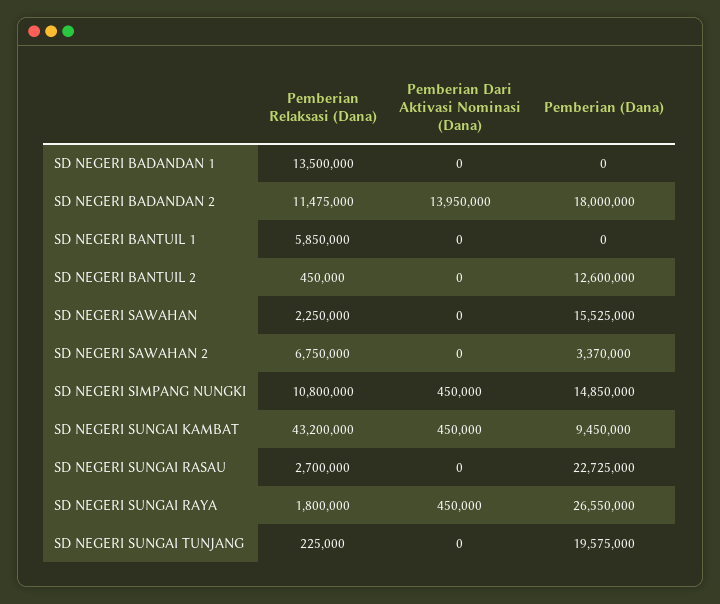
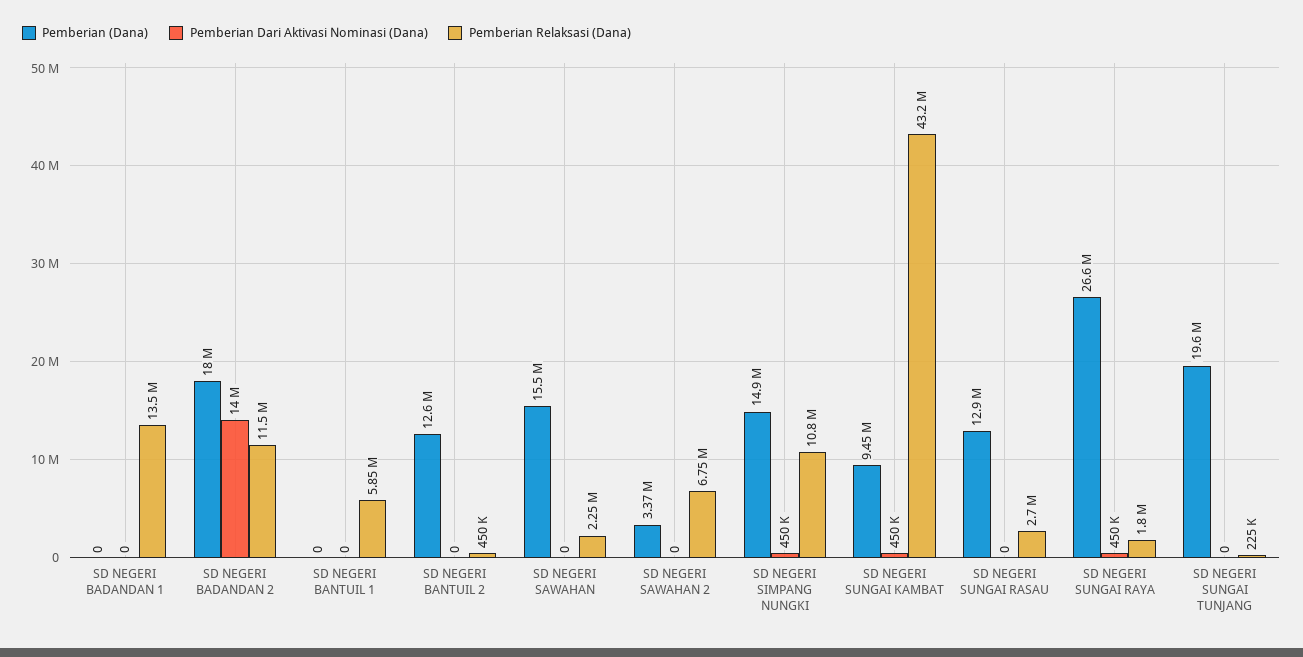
  {
    "Pemberian Relaksasi (Dana)": {
      "SD NEGERI BADANDAN 1": 13500000,
      "SD NEGERI BADANDAN 2": 11475000,
      "SD NEGERI BANTUIL 1": 5850000,
      "SD NEGERI BANTUIL 2": 450000,
      "SD NEGERI SAWAHAN": 2250000,
      "SD NEGERI SAWAHAN 2": 6750000,
      "SD NEGERI SIMPANG NUNGKI": 10800000,
      "SD NEGERI SUNGAI KAMBAT": 43200000,
      "SD NEGERI SUNGAI RASAU": 2700000,
      "SD NEGERI SUNGAI RAYA": 1800000,
      "SD NEGERI SUNGAI TUNJANG": 225000
    },
    "Pemberian Dari Aktivasi Nominasi (Dana)": {
      "SD NEGERI BADANDAN 1": 0,
      "SD NEGERI BADANDAN 2": 13950000,
      "SD NEGERI BANTUIL 1": 0,
      "SD NEGERI BANTUIL 2": 0,
      "SD NEGERI SAWAHAN": 0,
      "SD NEGERI SAWAHAN 2": 0,
      "SD NEGERI SIMPANG NUNGKI": 450000,
      "SD NEGERI SUNGAI KAMBAT": 450000,
      "SD NEGERI SUNGAI RASAU": 0,
      "SD NEGERI SUNGAI RAYA": 450000,
      "SD NEGERI SUNGAI TUNJANG": 0
    },
    "Pemberian (Dana)": {
      "SD NEGERI BADANDAN 1": 0,
      "SD NEGERI BADANDAN 2": 18000000,
      "SD NEGERI BANTUIL 1": 0,
      "SD NEGERI BANTUIL 2": 12600000,
      "SD NEGERI SAWAHAN": 15525000,
      "SD NEGERI SAWAHAN 2": 3370000,
      "SD NEGERI SIMPANG NUNGKI": 14850000,
      "SD NEGERI SUNGAI KAMBAT": 9450000,
-     "SD NEGERI SUNGAI RASAU": 22725000,
+     "SD NEGERI SUNGAI RASAU": 12900000,
      "SD NEGERI SUNGAI RAYA": 26550000,
      "SD NEGERI SUNGAI TUNJANG": 19575000
    }
  }

